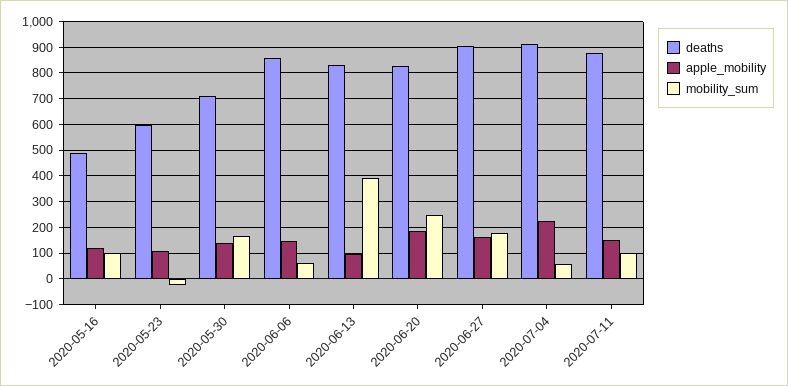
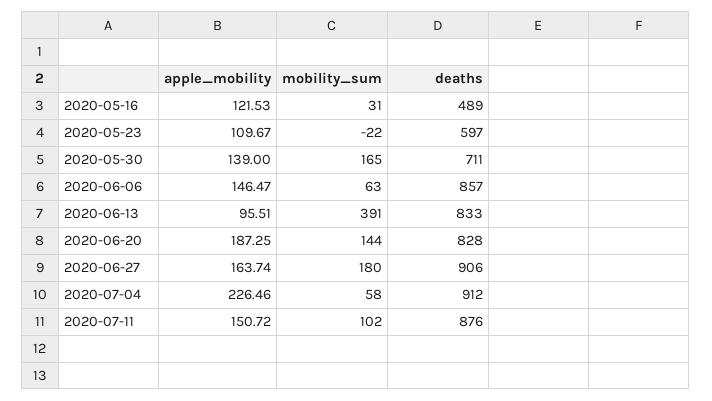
  {
    "deaths": {
      "2020-05-16": 489,
      "2020-05-23": 597,
      "2020-05-30": 711,
      "2020-06-06": 857,
      "2020-06-13": 833,
      "2020-06-20": 828,
      "2020-06-27": 906,
      "2020-07-04": 912,
      "2020-07-11": 876
    },
    "apple_mobility": {
      "2020-05-16": 121.53,
      "2020-05-23": 109.67,
      "2020-05-30": 139,
      "2020-06-06": 146.47,
      "2020-06-13": 95.51,
      "2020-06-20": 187.25,
      "2020-06-27": 163.74,
      "2020-07-04": 226.46,
      "2020-07-11": 150.72
    },
    "mobility_sum": {
-     "2020-05-16": 100,
+     "2020-05-16": 31,
      "2020-05-23": -22,
      "2020-05-30": 165,
      "2020-06-06": 63,
      "2020-06-13": 391,
-     "2020-06-20": 250,
+     "2020-06-20": 144,
      "2020-06-27": 180,
      "2020-07-04": 58,
      "2020-07-11": 102
    }
  }

